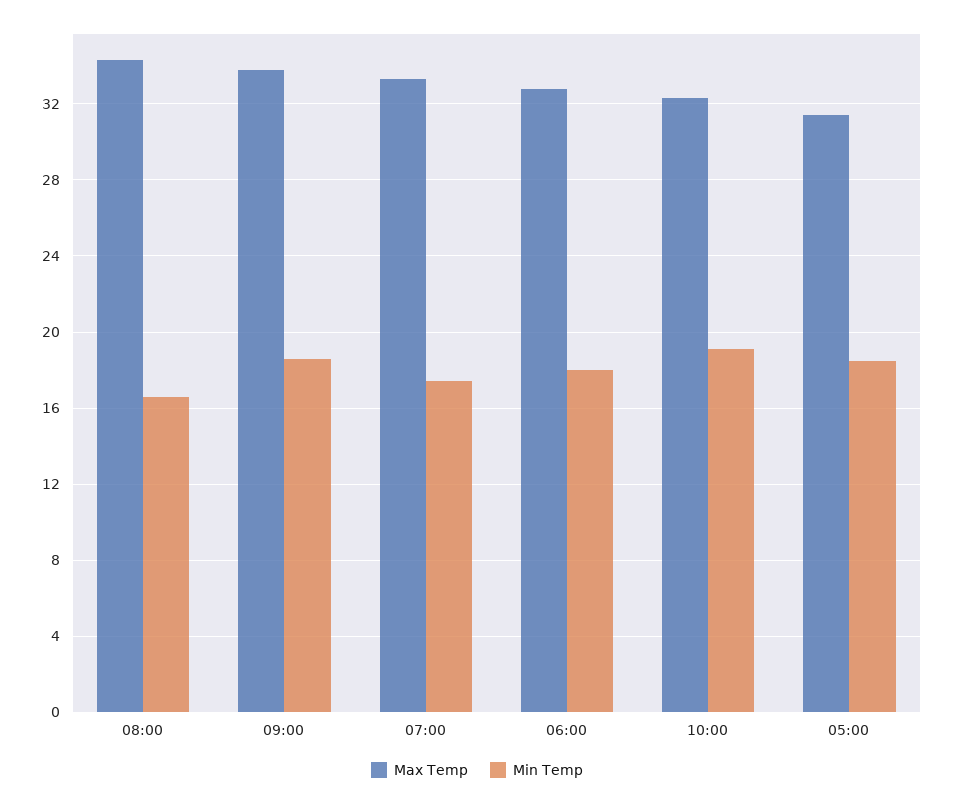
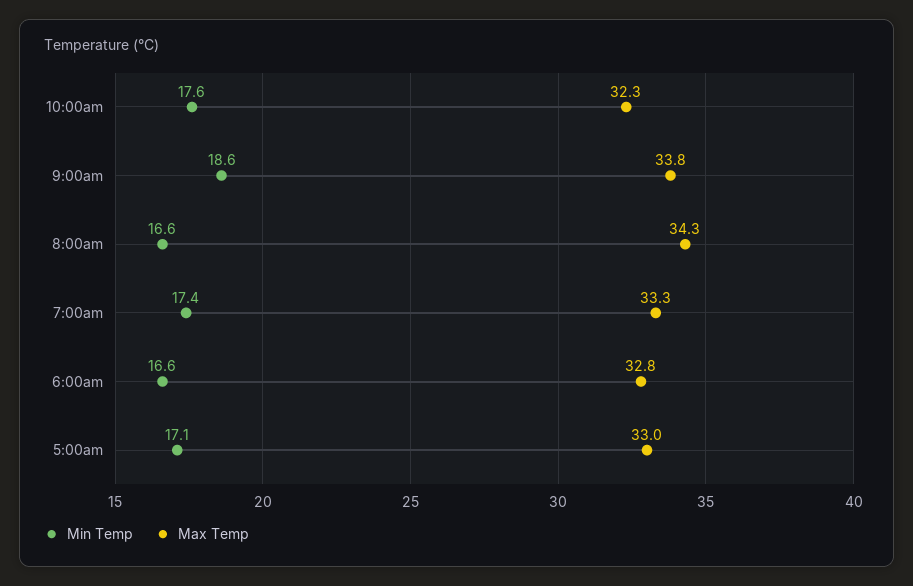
  {
    "Max Temp": {
      "08:00": 34.3,
      "09:00": 33.8,
      "07:00": 33.3,
      "06:00": 32.8,
      "10:00": 32.3,
-     "05:00": 31.5
+     "05:00": 33
    },
    "Min Temp": {
      "08:00": 16.6,
      "09:00": 18.6,
      "07:00": 17.4,
-     "06:00": 18,
+     "06:00": 16.6,
-     "10:00": 19,
+     "10:00": 17.6,
-     "05:00": 18.5
+     "05:00": 17.1
    }
  }

